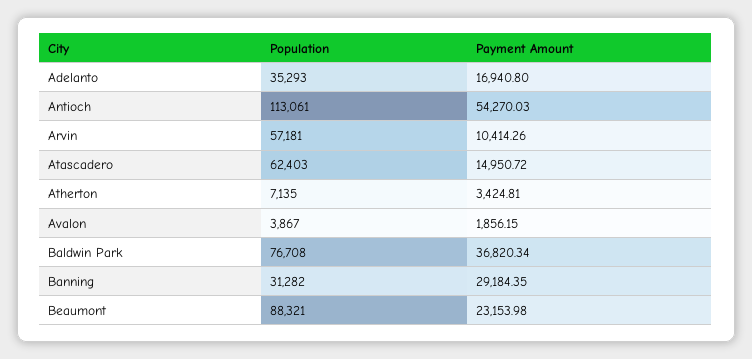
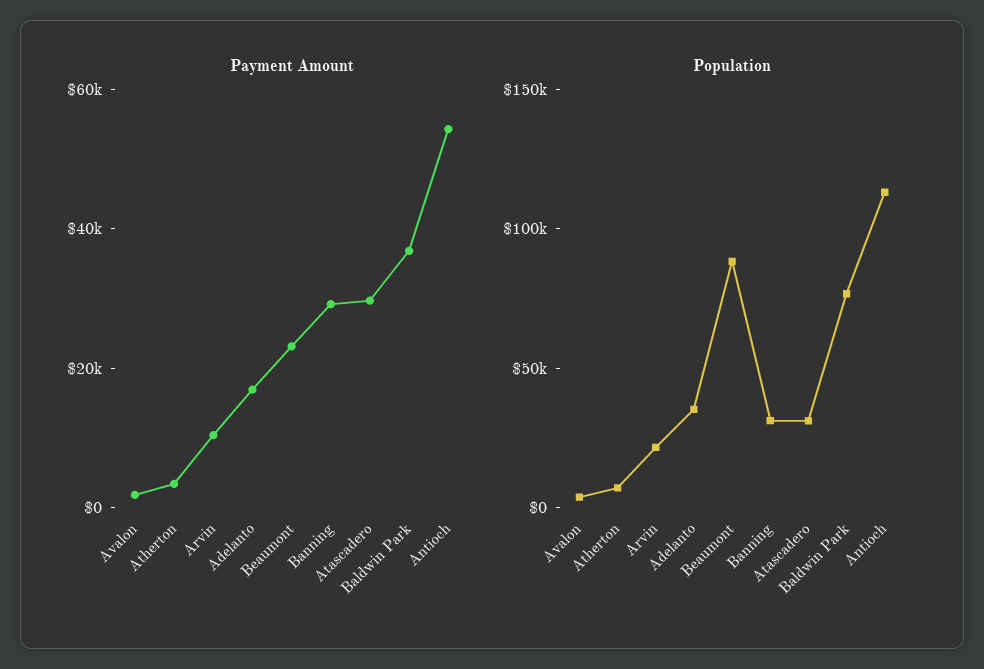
  {
    "Population": {
      "Adelanto": 35293,
      "Antioch": 113061,
-     "Arvin": 57181,
+     "Arvin": 20000,
-     "Atascadero": 62403,
+     "Atascadero": 30000,
      "Atherton": 7135,
      "Avalon": 3867,
      "Baldwin Park": 76708,
      "Banning": 31282,
      "Beaumont": 88321
    },
    "Payment Amount": {
      "Adelanto": 16940.8,
      "Antioch": 54270.03,
      "Arvin": 10414.26,
-     "Atascadero": 14950.72,
+     "Atascadero": 30000,
      "Atherton": 3424.81,
      "Avalon": 1856.15,
      "Baldwin Park": 36820.34,
      "Banning": 29184.35,
      "Beaumont": 23153.98
    }
  }

